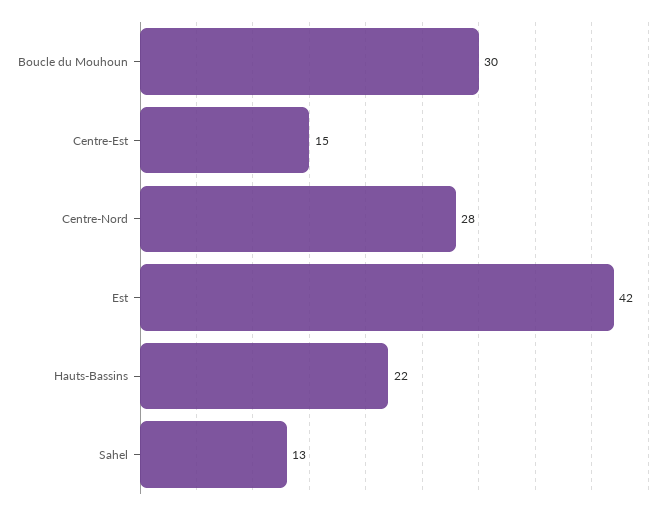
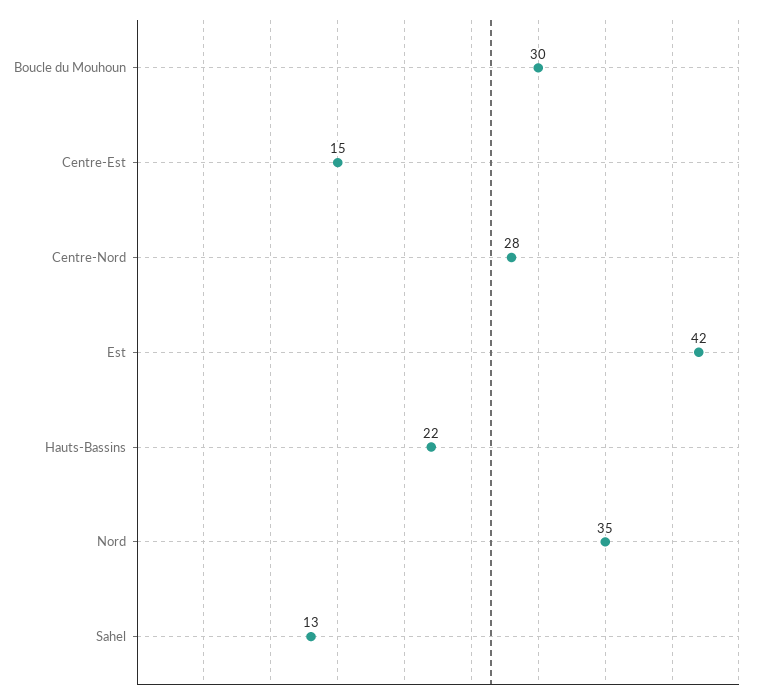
  {
    "Boucle du Mouhoun": 30,
    "Centre-Est": 15,
    "Centre-Nord": 28,
    "Est": 42,
    "Hauts-Bassins": 22,
-   "Sahel": 13
+   "Sahel": 13,
+   "Nord": 35
  }

